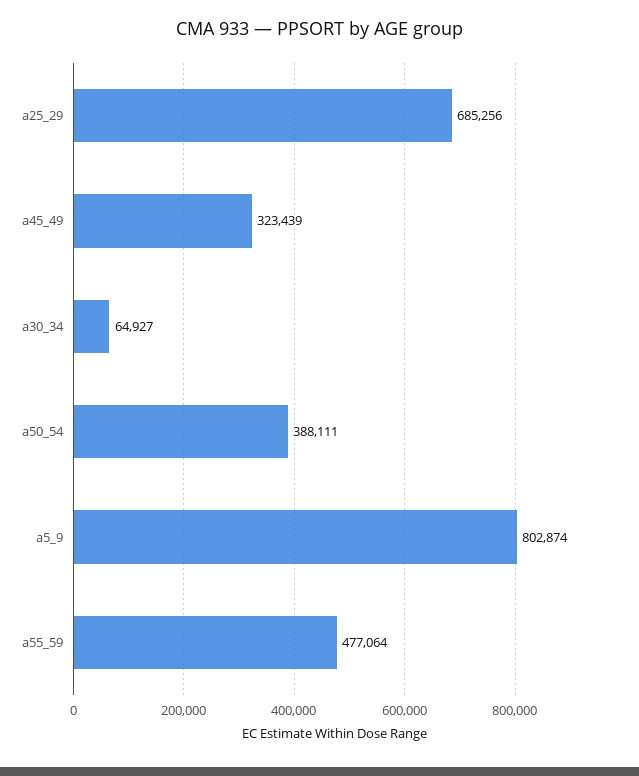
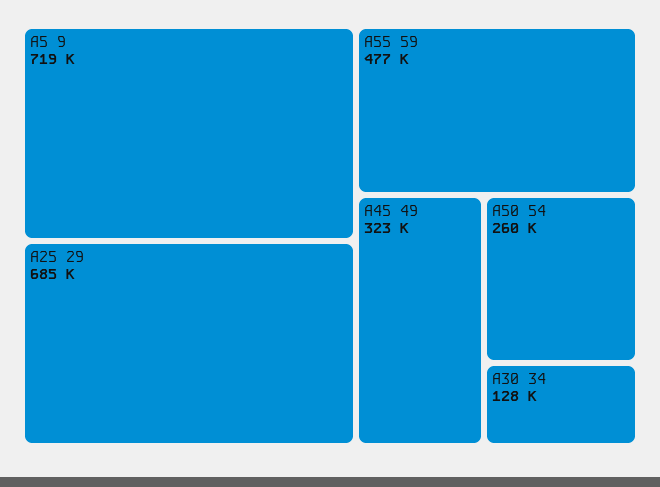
  {
    "a25_29": 685256,
    "a45_49": 323439,
-   "a30_34": 64927,
+   "a30_34": 128000,
-   "a50_54": 388111,
+   "a50_54": 260000,
-   "a5_9": 802874,
+   "a5_9": 719000,
    "a55_59": 477064
  }

